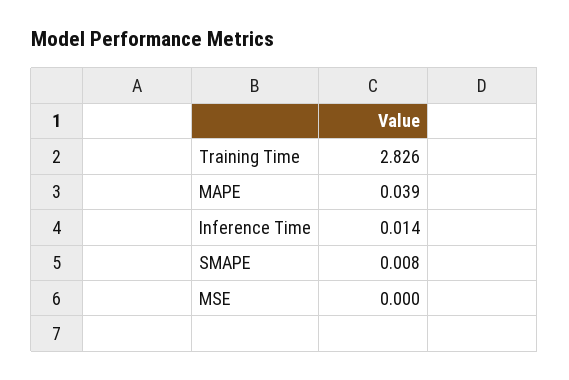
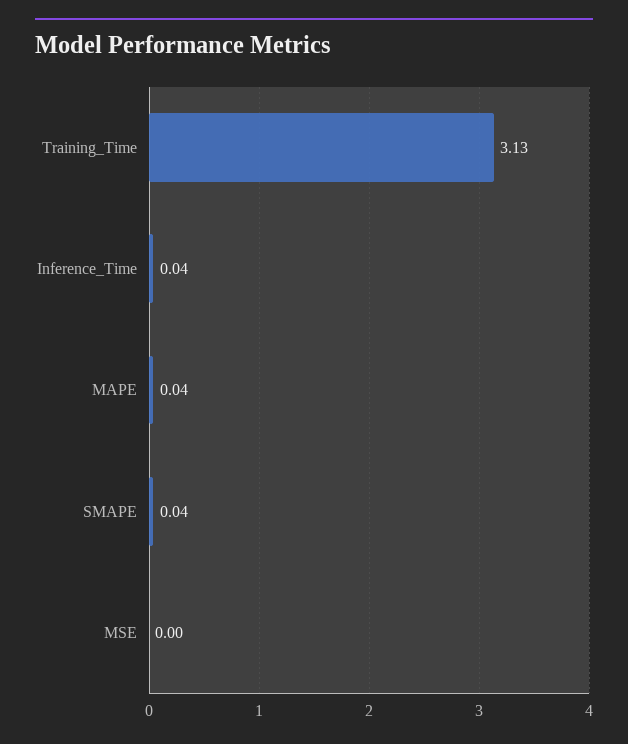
  {
-   "Training Time": 2.826,
+   "Training Time": 3.13,
    "MAPE": 0.039,
-   "Inference Time": 0.014,
+   "Inference Time": 0.04,
-   "SMAPE": 0.008,
+   "SMAPE": 0.04,
    "MSE": 0
  }

